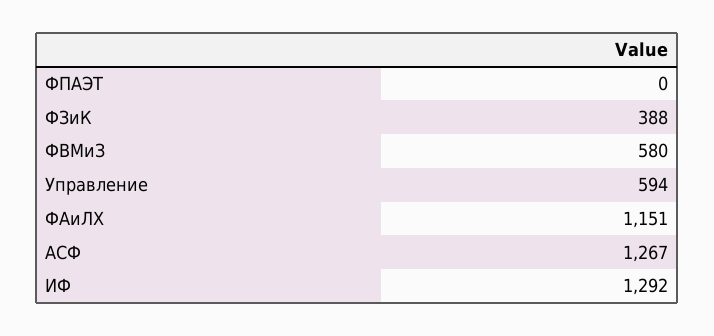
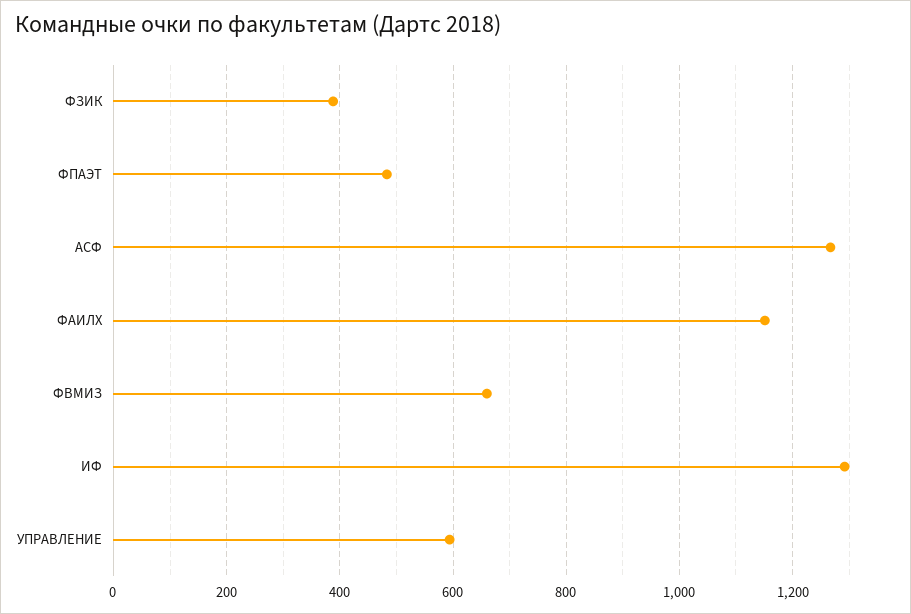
  {
-   "ФПАЭТ": 0,
+   "ФПАЭТ": 480,
    "ФЗиК": 388,
-   "ФВМиЗ": 580,
+   "ФВМиЗ": 660,
    "Управление": 594,
    "ФАиЛХ": 1151,
    "АСФ": 1267,
    "ИФ": 1292
  }

